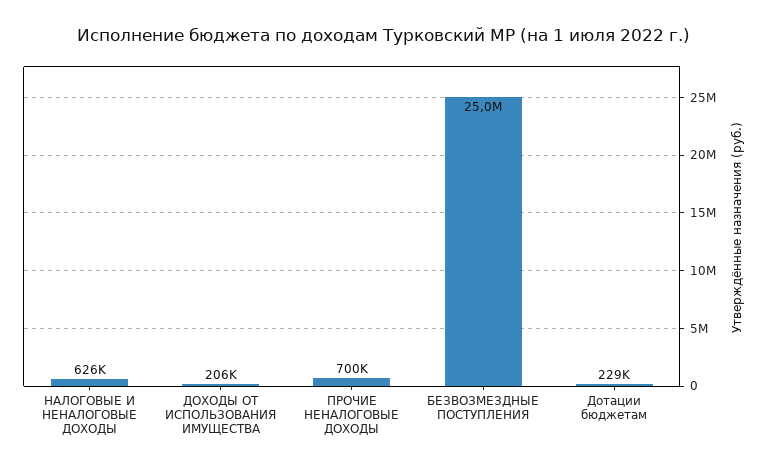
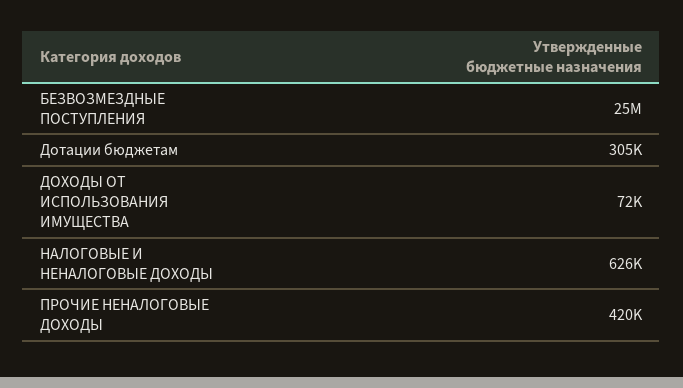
  {
    "НАЛОГОВЫЕ И НЕНАЛОГОВЫЕ ДОХОДЫ": 626000,
-   "ДОХОДЫ ОТ ИСПОЛЬЗОВАНИЯ ИМУЩЕСТВА": 206000,
+   "ДОХОДЫ ОТ ИСПОЛЬЗОВАНИЯ ИМУЩЕСТВА": 72000,
-   "ПРОЧИЕ НЕНАЛОГОВЫЕ ДОХОДЫ": 700000,
+   "ПРОЧИЕ НЕНАЛОГОВЫЕ ДОХОДЫ": 420000,
    "БЕЗВОЗМЕЗДНЫЕ ПОСТУПЛЕНИЯ": 25000000,
-   "Дотации бюджетам": 229000
+   "Дотации бюджетам": 305000
  }

